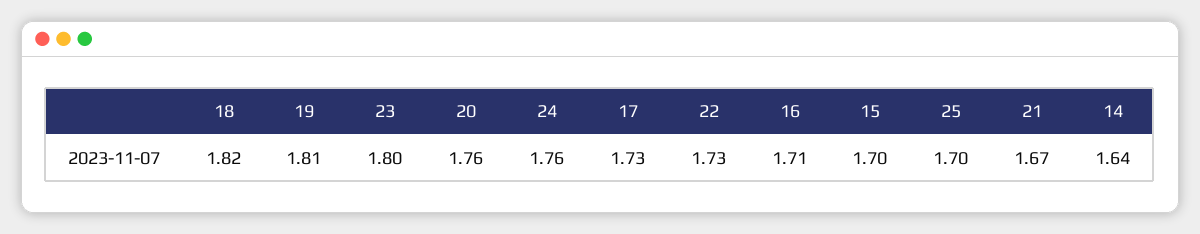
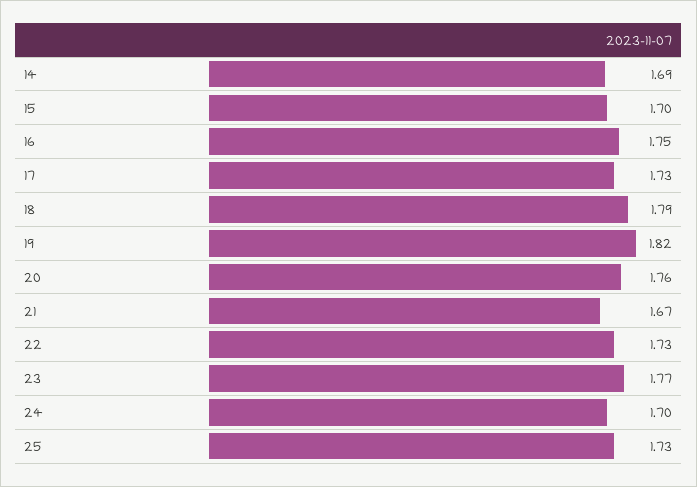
  {
-   "18": 1.82,
+   "18": 1.79,
-   "19": 1.81,
+   "19": 1.82,
-   "23": 1.8,
+   "23": 1.77,
    "20": 1.76,
-   "24": 1.76,
+   "24": 1.7,
    "17": 1.73,
    "22": 1.73,
-   "16": 1.71,
+   "16": 1.75,
    "15": 1.7,
-   "25": 1.7,
+   "25": 1.73,
    "21": 1.67,
-   "14": 1.64
+   "14": 1.69
  }

